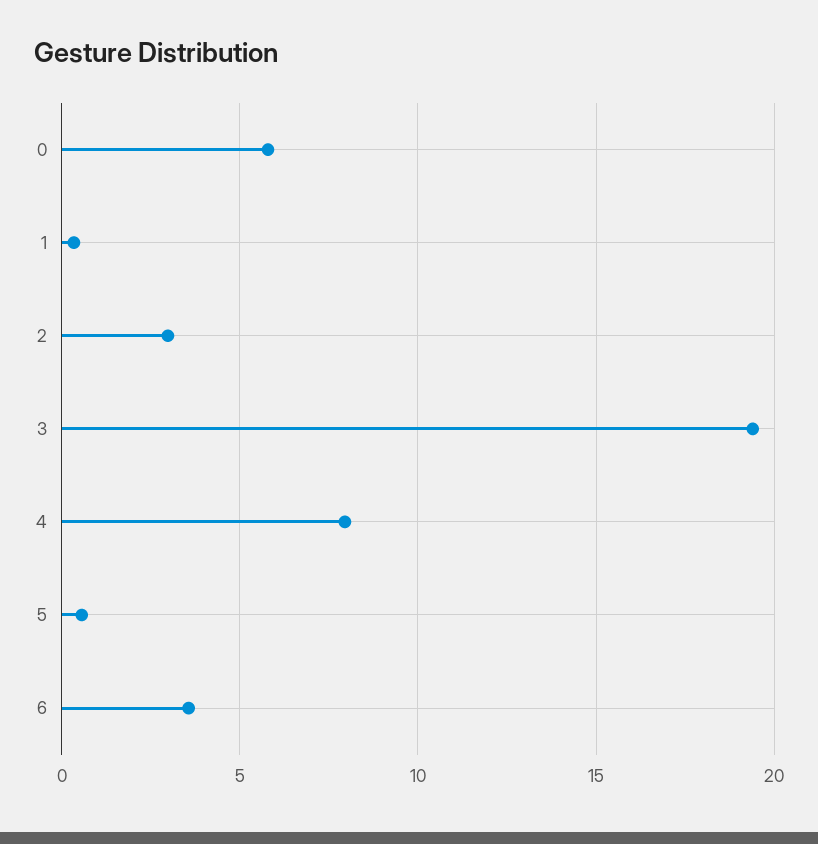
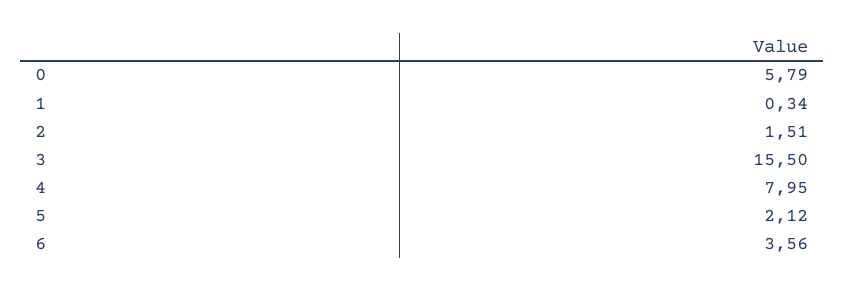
  {
    "0": 5.79,
    "1": 0.34,
-   "2": 3,
+   "2": 1.51,
-   "3": 19.5,
+   "3": 15.5,
    "4": 7.95,
-   "5": 0.5,
+   "5": 2.12,
    "6": 3.56
  }

